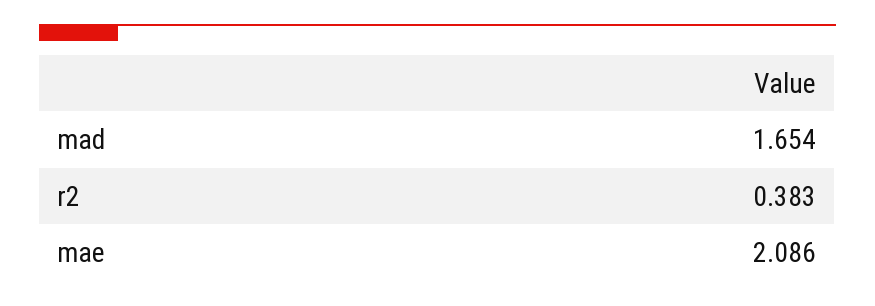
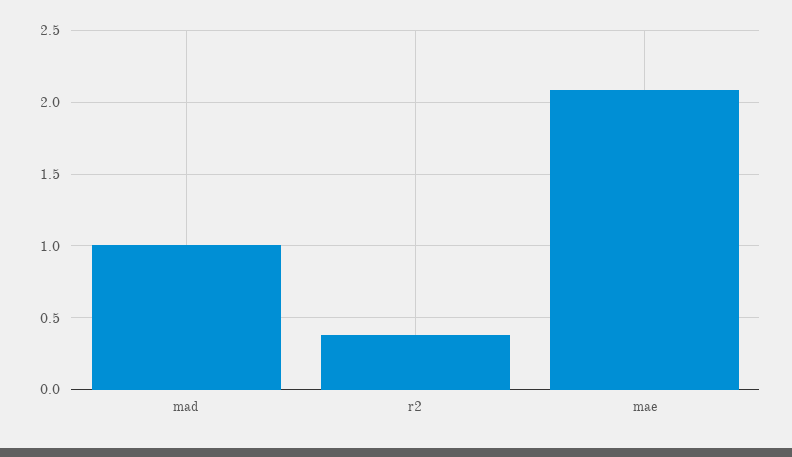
  {
-   "mad": 1.654,
+   "mad": 1,
    "r2": 0.383,
    "mae": 2.086
  }

